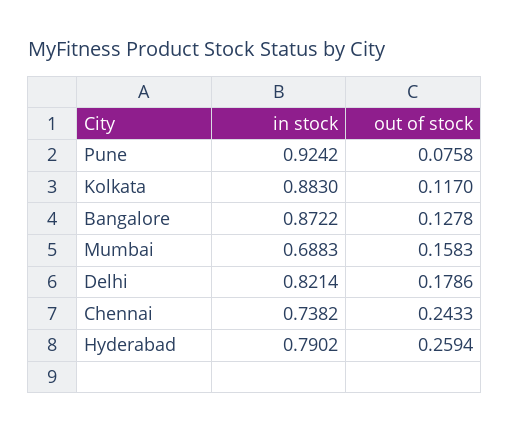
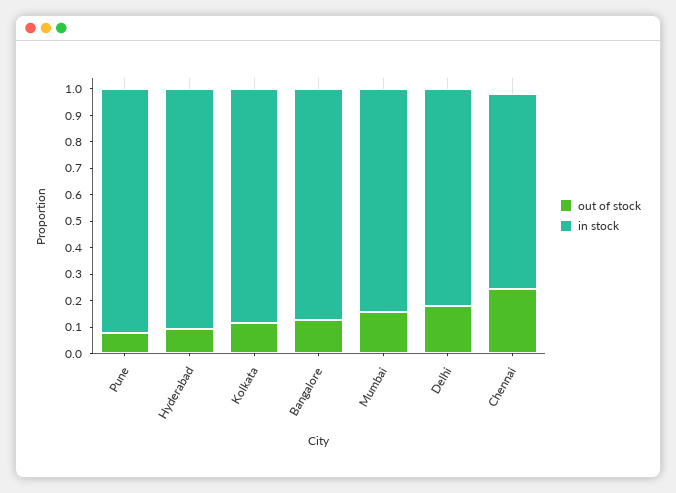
  {
    "in stock": {
      "Pune": 0.9242,
      "Kolkata": 0.883,
      "Bangalore": 0.8722,
-     "Mumbai": 0.6883,
+     "Mumbai": 0.85,
      "Delhi": 0.8214,
      "Chennai": 0.7382,
-     "Hyderabad": 0.7902
+     "Hyderabad": 0.9
    },
    "out of stock": {
      "Pune": 0.0758,
      "Kolkata": 0.117,
      "Bangalore": 0.1278,
      "Mumbai": 0.1583,
      "Delhi": 0.1786,
      "Chennai": 0.2433,
-     "Hyderabad": 0.2594
+     "Hyderabad": 0.1
    }
  }

